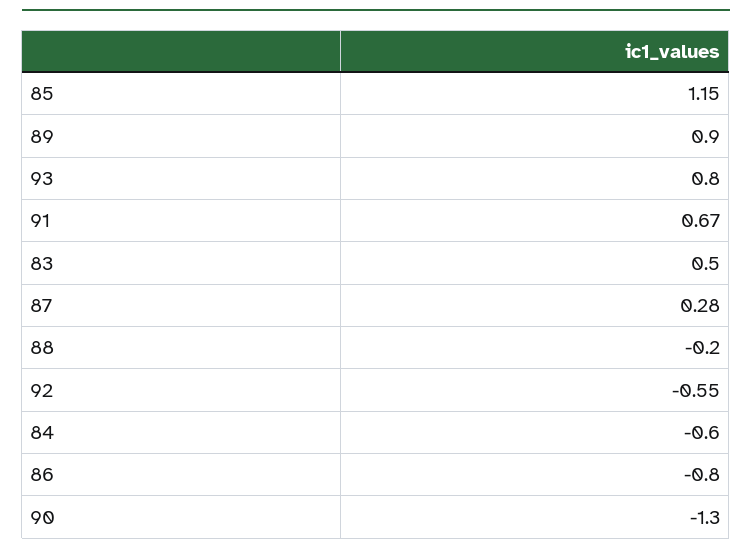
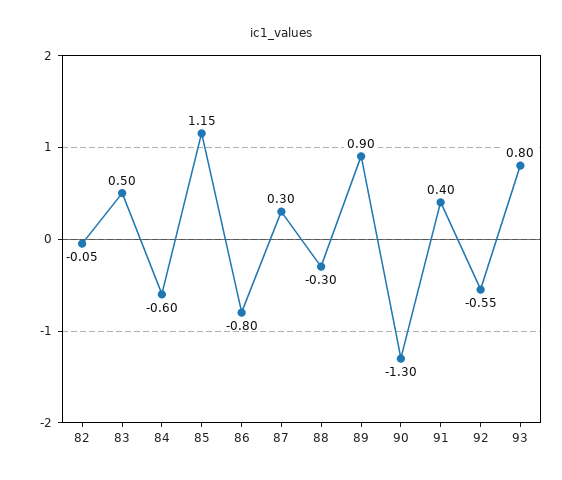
  {
    "85": 1.15,
    "89": 0.9,
    "93": 0.8,
-   "91": 0.67,
+   "91": 0.4,
    "83": 0.5,
-   "87": 0.28,
+   "87": 0.3,
-   "88": -0.2,
+   "88": -0.3,
    "92": -0.55,
    "84": -0.6,
    "86": -0.8,
-   "90": -1.3
+   "90": -1.3,
+   "82": -0.05
  }

